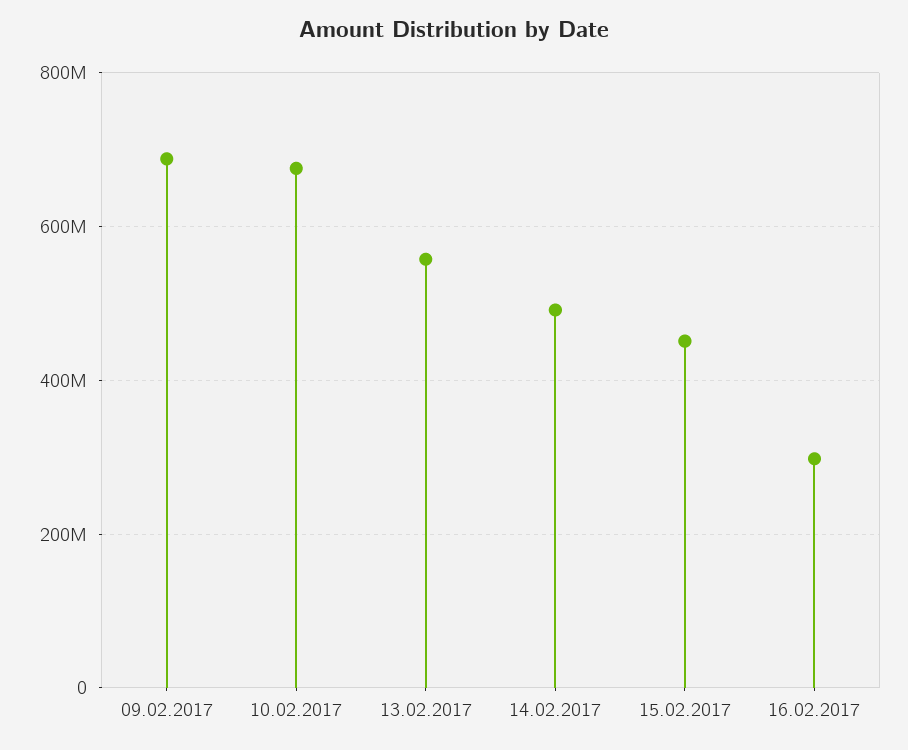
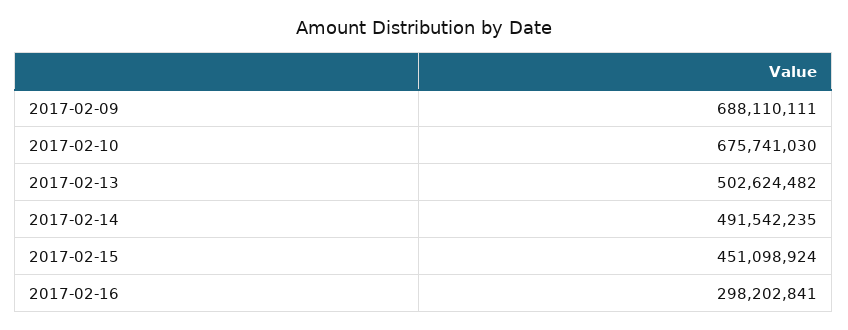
  {
    "09.02.2017": 688110111,
    "10.02.2017": 675741030,
-   "13.02.2017": 560000000,
+   "13.02.2017": 502624482,
    "14.02.2017": 491542235,
    "15.02.2017": 451098924,
    "16.02.2017": 298202841
  }

